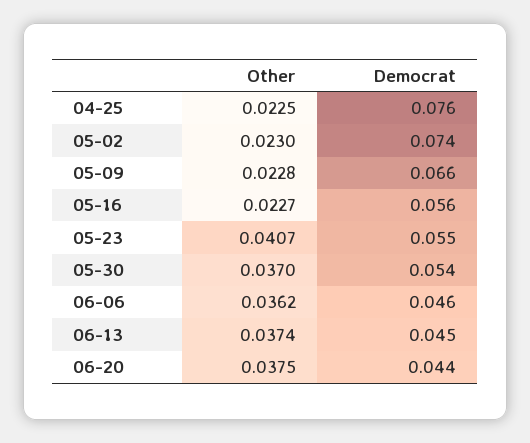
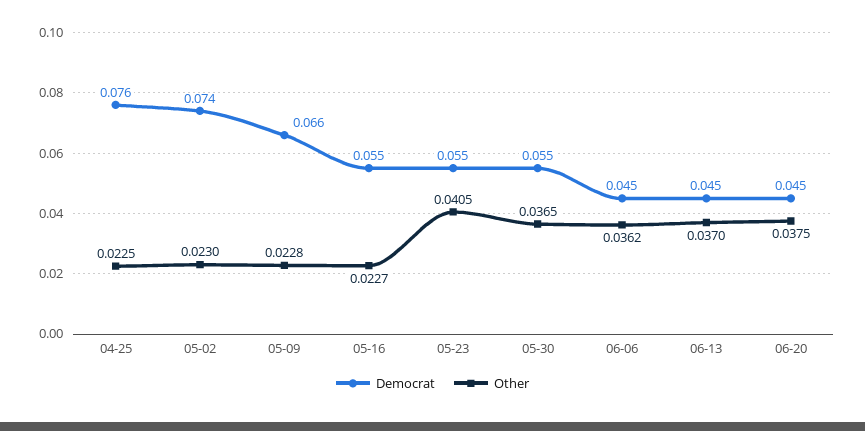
  {
    "Other": {
      "04-25": 0.0225,
      "05-02": 0.023,
      "05-09": 0.0228,
      "05-16": 0.0227,
-     "05-23": 0.0407,
+     "05-23": 0.0405,
-     "05-30": 0.037,
+     "05-30": 0.0365,
      "06-06": 0.0362,
-     "06-13": 0.0374,
+     "06-13": 0.037,
      "06-20": 0.0375
    },
    "Democrat": {
      "04-25": 0.076,
      "05-02": 0.074,
      "05-09": 0.066,
-     "05-16": 0.056,
+     "05-16": 0.055,
      "05-23": 0.055,
-     "05-30": 0.054,
+     "05-30": 0.055,
-     "06-06": 0.046,
+     "06-06": 0.045,
      "06-13": 0.045,
-     "06-20": 0.044
+     "06-20": 0.045
    }
  }

